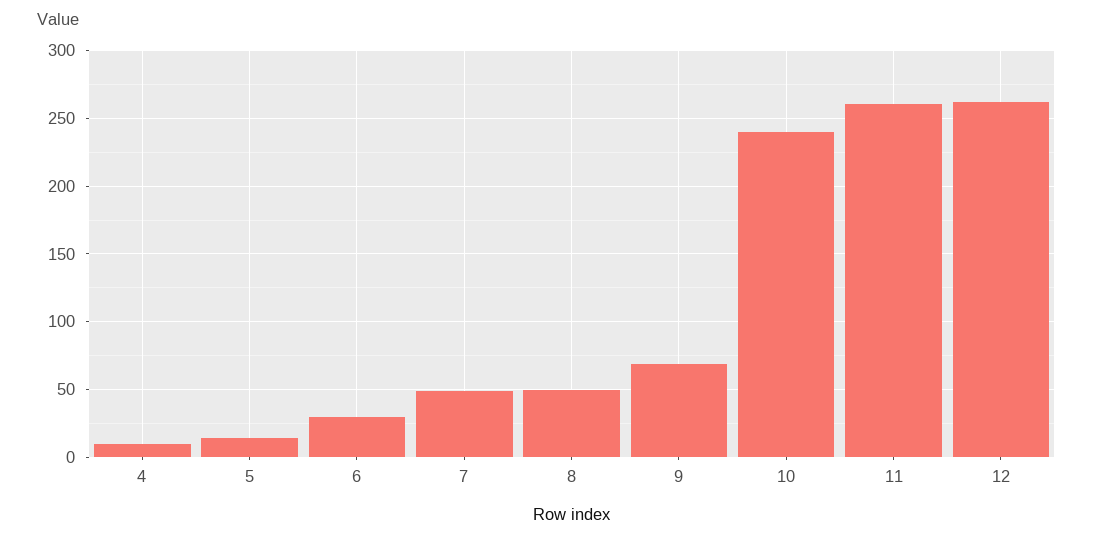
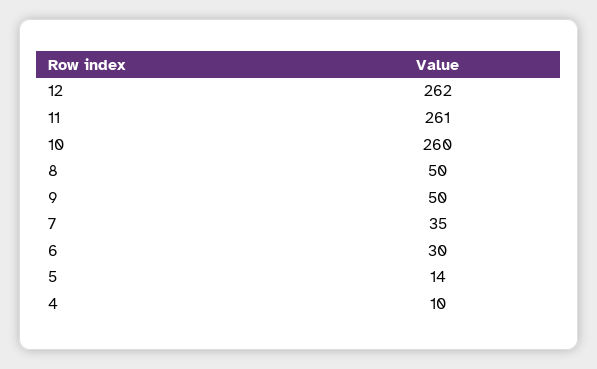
  {
    "4": 10,
    "5": 14,
    "6": 30,
-   "7": 50,
+   "7": 35,
    "8": 50,
-   "9": 70,
+   "9": 50,
-   "10": 240,
+   "10": 260,
    "11": 261,
    "12": 262
  }

